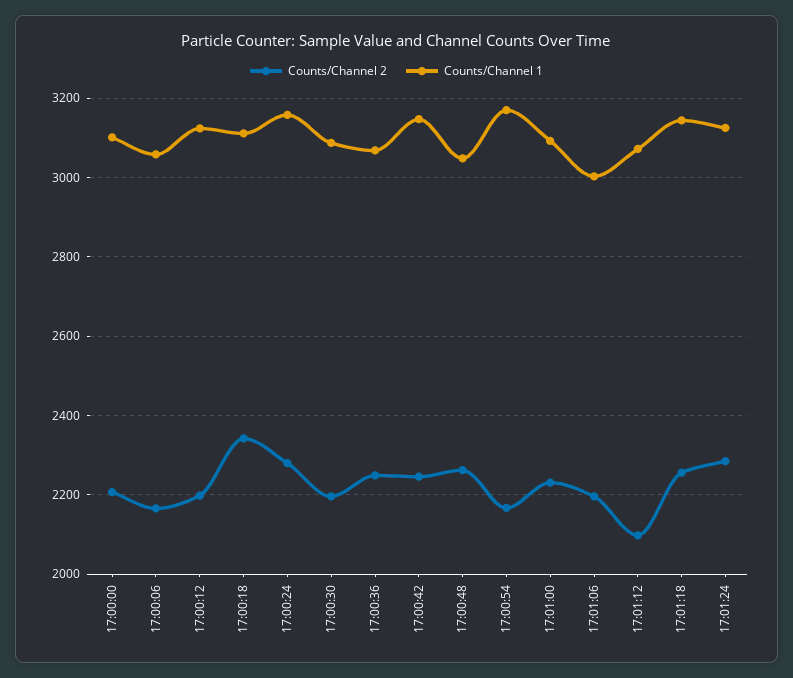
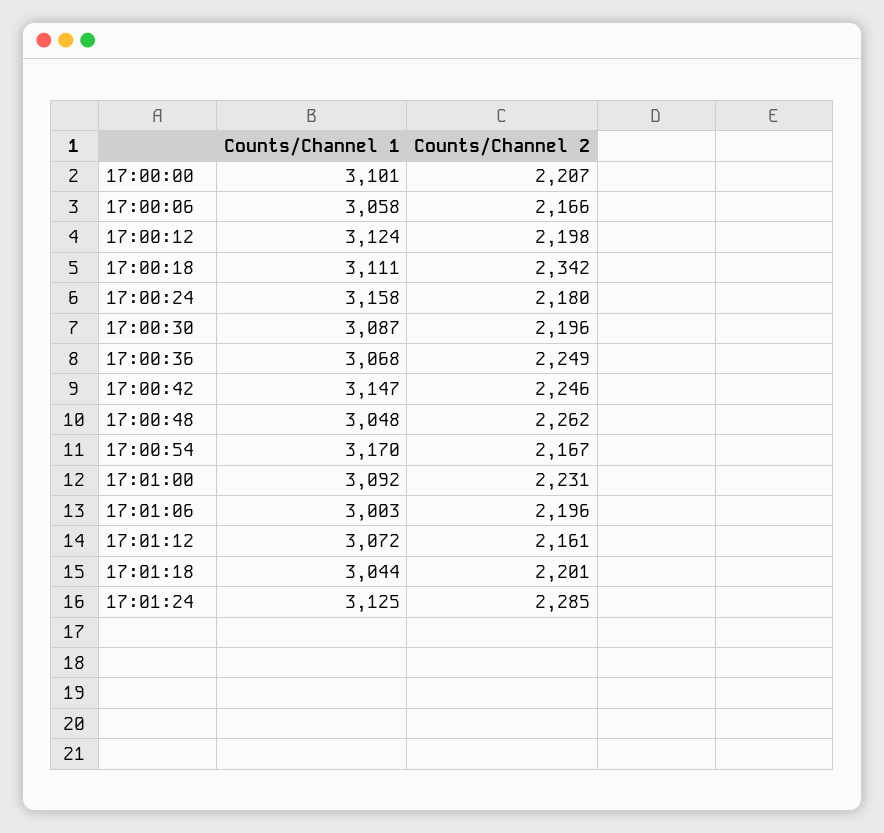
  {
    "Counts/Channel 2": {
      "17:00:00": 2207,
      "17:00:06": 2166,
      "17:00:12": 2198,
      "17:00:18": 2342,
-     "17:00:24": 2280,
+     "17:00:24": 2180,
      "17:00:30": 2196,
      "17:00:36": 2249,
      "17:00:42": 2246,
      "17:00:48": 2262,
      "17:00:54": 2167,
      "17:01:00": 2231,
      "17:01:06": 2196,
-     "17:01:12": 2100,
+     "17:01:12": 2161,
-     "17:01:18": 2260,
+     "17:01:18": 2201,
      "17:01:24": 2285
    },
    "Counts/Channel 1": {
      "17:00:00": 3101,
      "17:00:06": 3058,
      "17:00:12": 3124,
      "17:00:18": 3111,
      "17:00:24": 3158,
      "17:00:30": 3087,
      "17:00:36": 3068,
      "17:00:42": 3147,
      "17:00:48": 3048,
      "17:00:54": 3170,
      "17:01:00": 3092,
      "17:01:06": 3003,
      "17:01:12": 3072,
-     "17:01:18": 3140,
+     "17:01:18": 3044,
      "17:01:24": 3125
    }
  }

